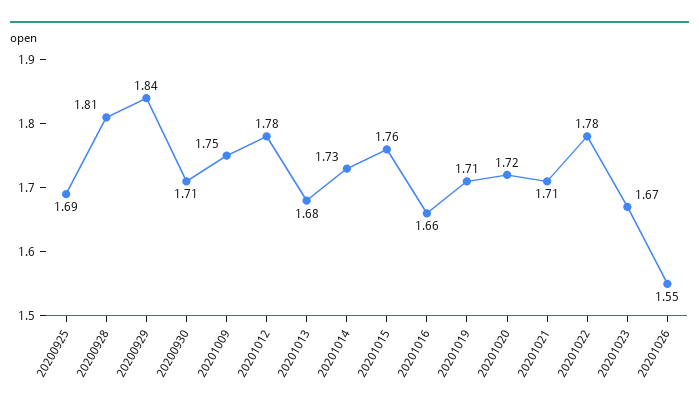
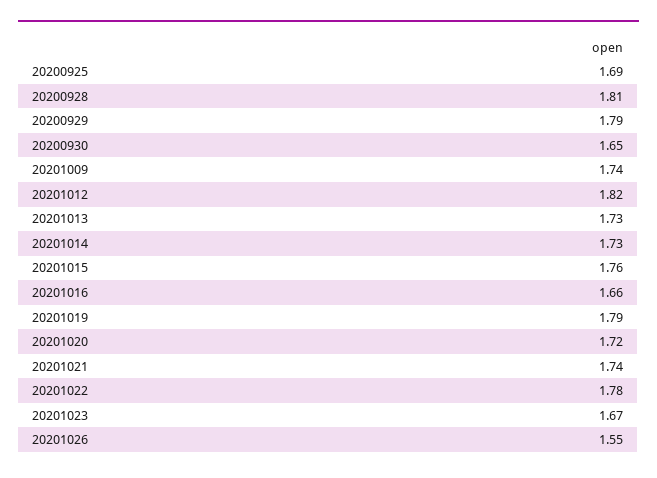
  {
    "20200925": 1.69,
    "20200928": 1.81,
-   "20200929": 1.84,
+   "20200929": 1.79,
-   "20200930": 1.71,
+   "20200930": 1.65,
-   "20201009": 1.75,
+   "20201009": 1.74,
-   "20201012": 1.78,
+   "20201012": 1.82,
-   "20201013": 1.68,
+   "20201013": 1.73,
    "20201014": 1.73,
    "20201015": 1.76,
    "20201016": 1.66,
-   "20201019": 1.71,
+   "20201019": 1.79,
    "20201020": 1.72,
-   "20201021": 1.71,
+   "20201021": 1.74,
    "20201022": 1.78,
    "20201023": 1.67,
    "20201026": 1.55
  }

